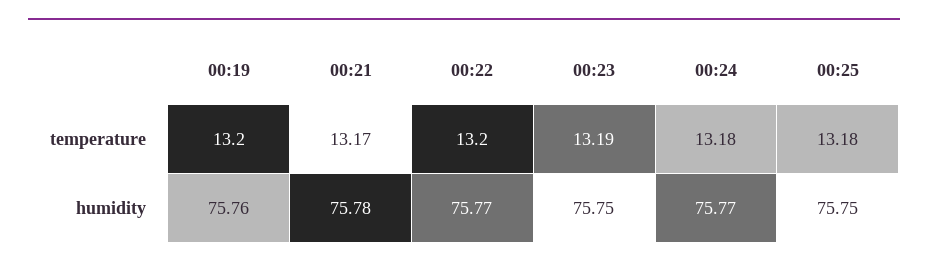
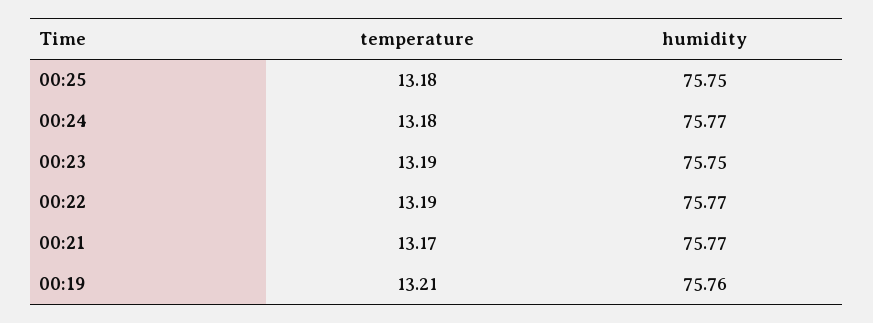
  {
    "00:19": {
-     "temperature": 13.2,
+     "temperature": 13.21,
      "humidity": 75.76
    },
    "00:21": {
      "temperature": 13.17,
-     "humidity": 75.78
+     "humidity": 75.77
    },
    "00:22": {
-     "temperature": 13.2,
+     "temperature": 13.19,
      "humidity": 75.77
    },
    "00:23": {
      "temperature": 13.19,
      "humidity": 75.75
    },
    "00:24": {
      "temperature": 13.18,
      "humidity": 75.77
    },
    "00:25": {
      "temperature": 13.18,
      "humidity": 75.75
    }
  }

